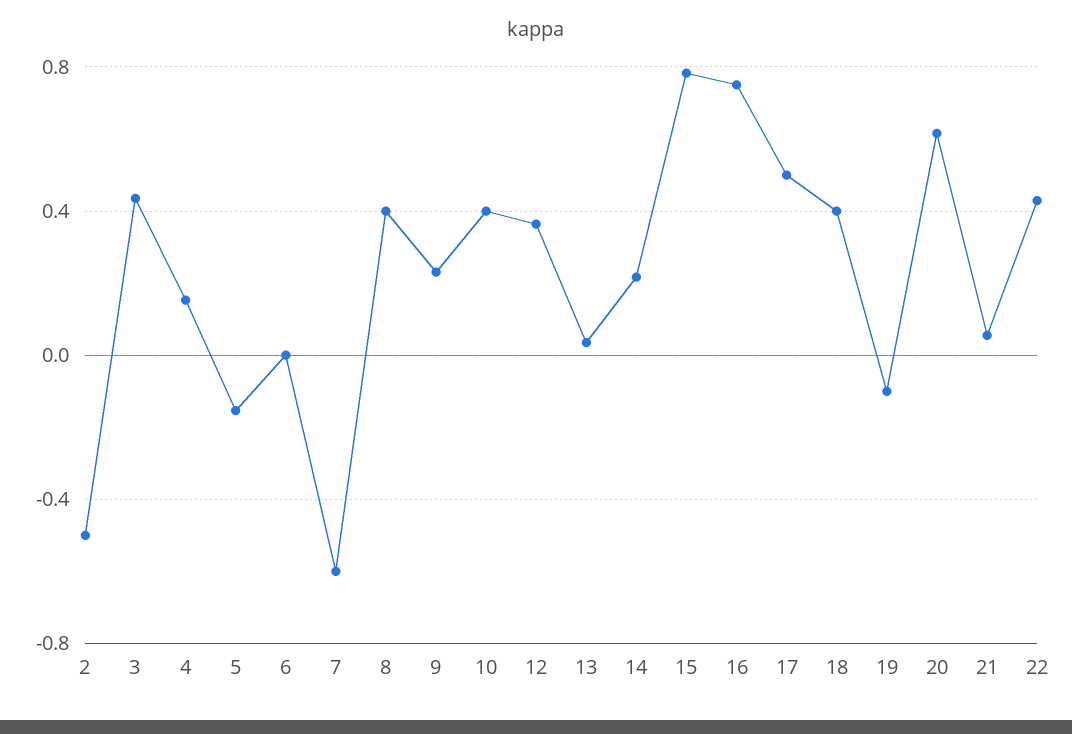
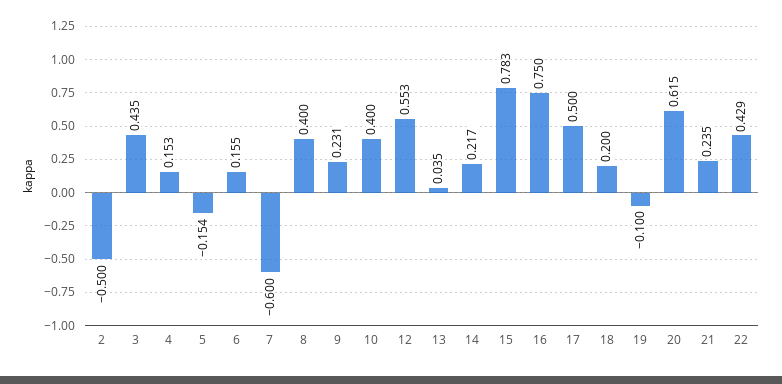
  {
    "2": -0.5,
    "3": 0.435,
    "4": 0.153,
    "5": -0.154,
-   "6": 0,
+   "6": 0.155,
    "7": -0.6,
    "8": 0.4,
    "9": 0.231,
    "10": 0.4,
-   "12": 0.35,
+   "12": 0.553,
    "13": 0.035,
    "14": 0.217,
    "15": 0.783,
    "16": 0.75,
    "17": 0.5,
-   "18": 0.4,
+   "18": 0.2,
    "19": -0.1,
    "20": 0.615,
-   "21": 0.05,
+   "21": 0.235,
    "22": 0.429
  }

